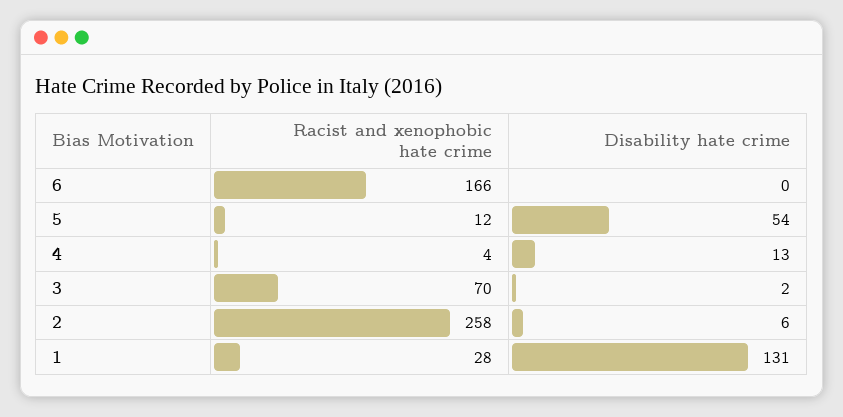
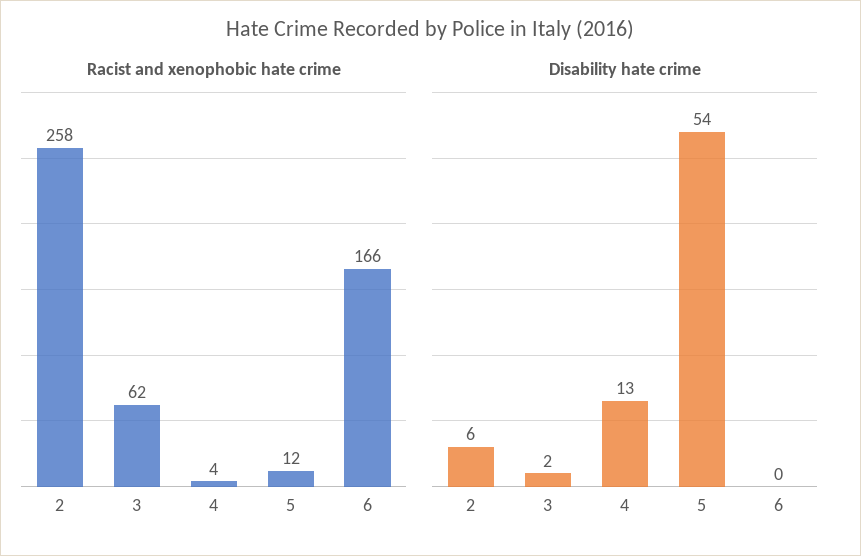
  {
    "Racist and xenophobic hate crime": {
      "6": 166,
      "5": 12,
      "4": 4,
-     "3": 70,
+     "3": 62,
-     "2": 258,
+     "2": 258
-     "1": 28
    },
    "Disability hate crime": {
      "6": 0,
      "5": 54,
      "4": 13,
      "3": 2,
-     "2": 6,
+     "2": 6
-     "1": 131
    }
  }

